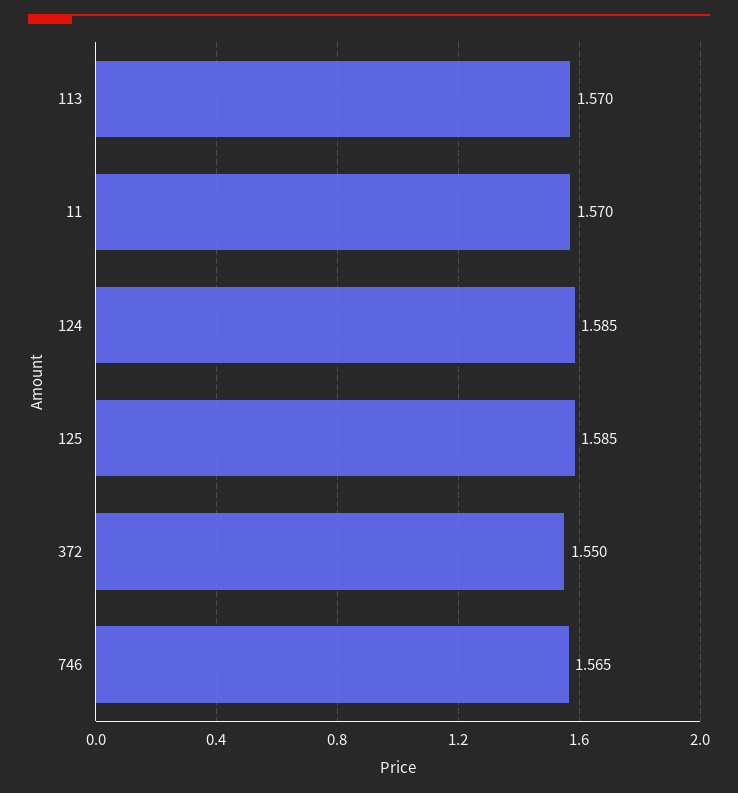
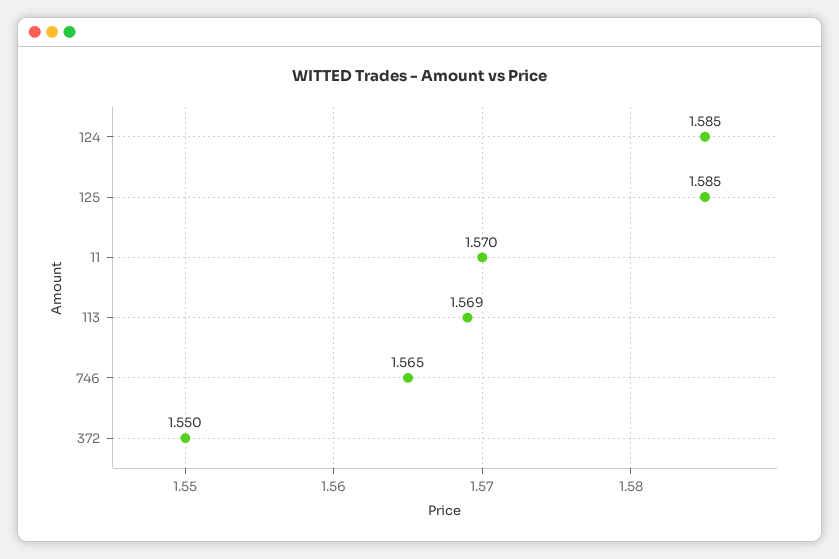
  {
-   "113": 1.57,
+   "113": 1.569,
    "11": 1.57,
    "124": 1.585,
    "125": 1.585,
    "372": 1.55,
    "746": 1.565
  }

